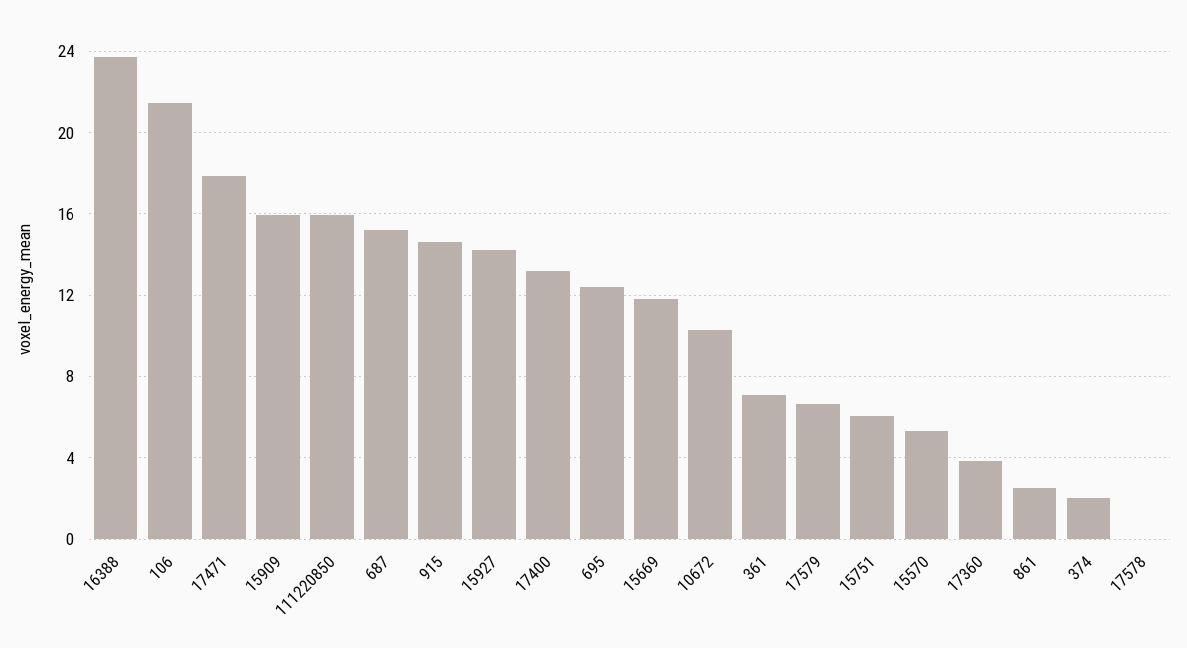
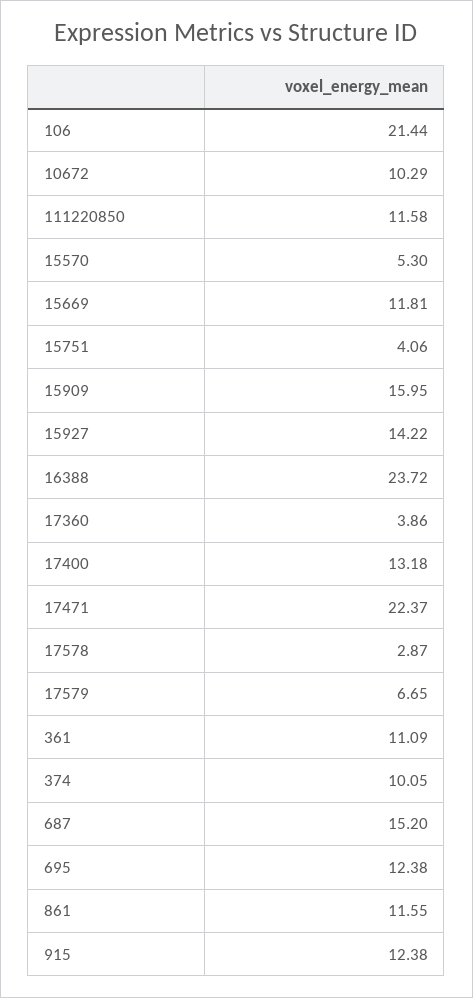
  {
    "16388": 23.72,
    "106": 21.44,
-   "17471": 18,
+   "17471": 22.37,
    "15909": 15.95,
-   "111220850": 16,
+   "111220850": 11.58,
    "687": 15.2,
-   "915": 14.5,
+   "915": 12.38,
    "15927": 14.22,
    "17400": 13.18,
    "695": 12.38,
    "15669": 11.81,
    "10672": 10.29,
-   "361": 7,
+   "361": 11.09,
    "17579": 6.65,
-   "15751": 6,
+   "15751": 4.06,
    "15570": 5.3,
    "17360": 3.86,
-   "861": 2.5,
+   "861": 11.55,
-   "374": 2,
+   "374": 10.05,
-   "17578": 0
+   "17578": 2.87
  }

